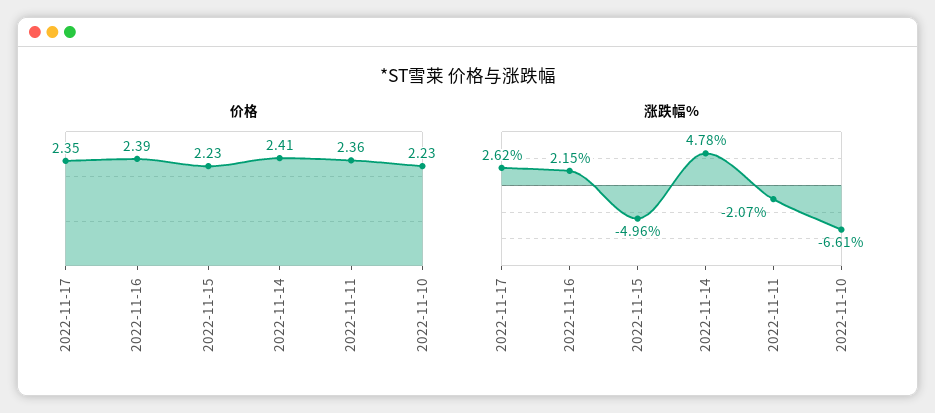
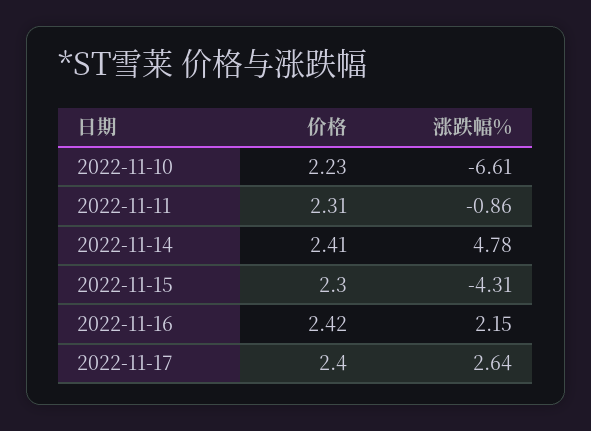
  {
    "价格": {
-     "2022-11-17": 2.35,
+     "2022-11-17": 2.4,
-     "2022-11-16": 2.39,
+     "2022-11-16": 2.42,
-     "2022-11-15": 2.23,
+     "2022-11-15": 2.3,
      "2022-11-14": 2.41,
-     "2022-11-11": 2.36,
+     "2022-11-11": 2.31,
      "2022-11-10": 2.23
    },
    "涨跌幅%": {
-     "2022-11-17": 2.62,
+     "2022-11-17": 2.64,
      "2022-11-16": 2.15,
-     "2022-11-15": -4.96,
+     "2022-11-15": -4.31,
      "2022-11-14": 4.78,
-     "2022-11-11": -2.07,
+     "2022-11-11": -0.86,
      "2022-11-10": -6.61
    }
  }

